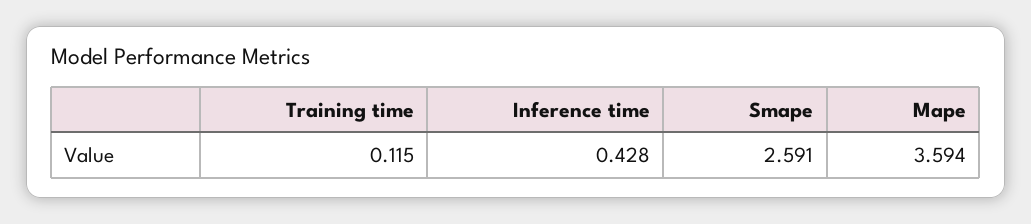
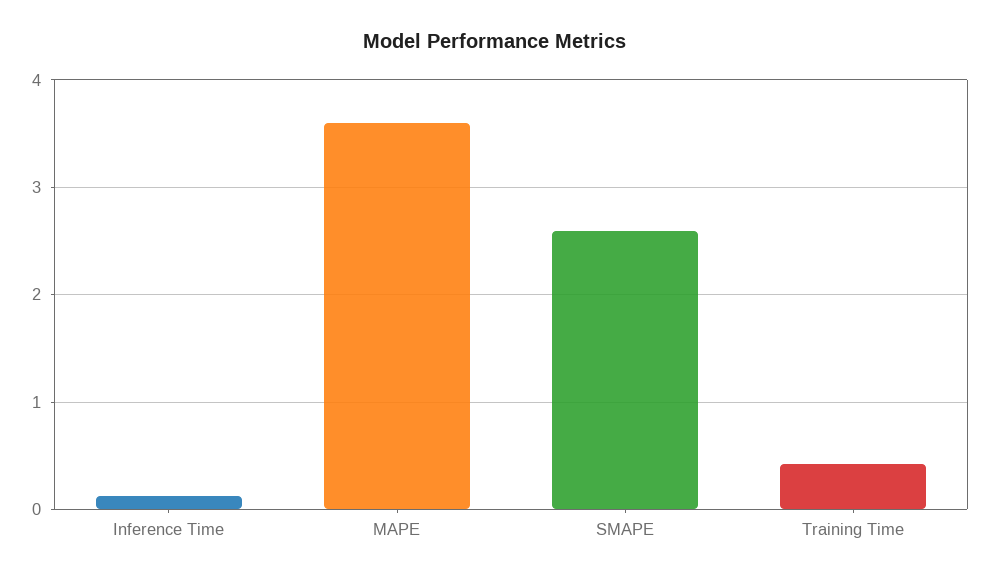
  {
-   "Training time": 0.115,
+   "Training time": 0.4,
-   "Inference time": 0.428,
+   "Inference time": 0.1,
    "Smape": 2.591,
    "Mape": 3.594
  }

